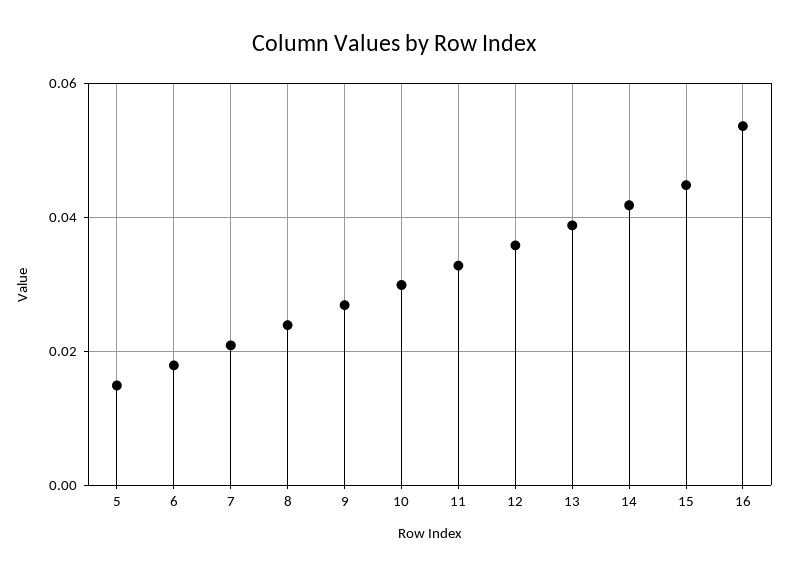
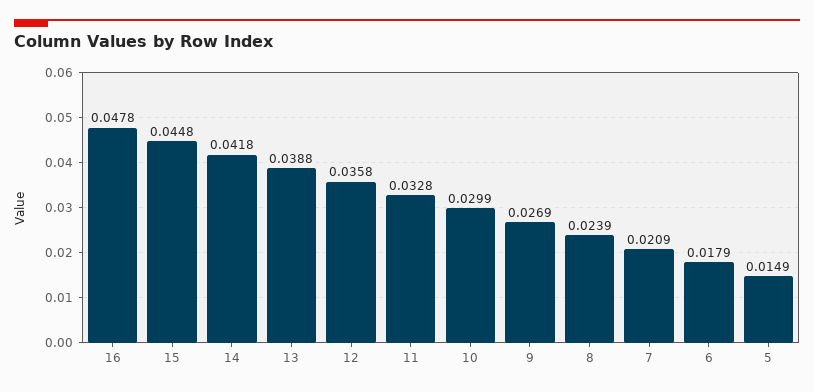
  {
    "5": 0.0149,
    "6": 0.0179,
    "7": 0.0209,
    "8": 0.0239,
    "9": 0.0269,
    "10": 0.0299,
    "11": 0.0328,
    "12": 0.0358,
    "13": 0.0388,
    "14": 0.0418,
    "15": 0.0448,
-   "16": 0.054
+   "16": 0.0478
  }

